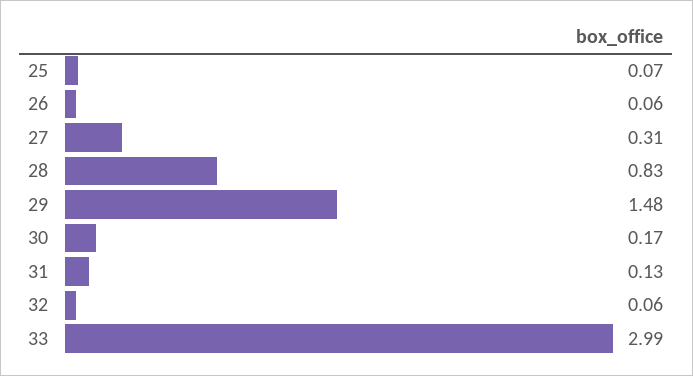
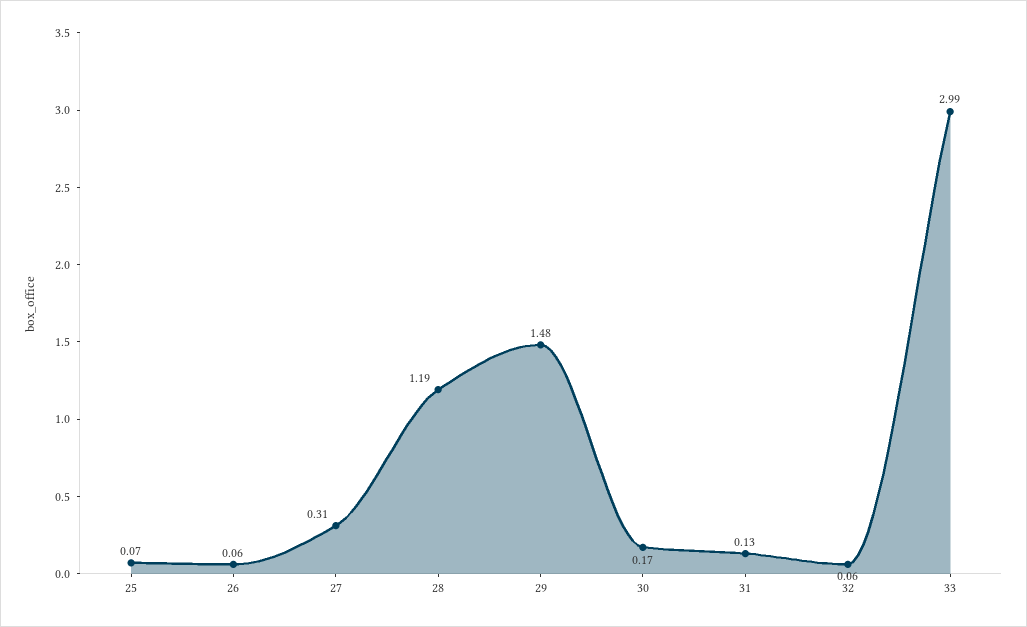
  {
    "25": 0.07,
    "26": 0.06,
    "27": 0.31,
-   "28": 0.83,
+   "28": 1.19,
    "29": 1.48,
    "30": 0.17,
    "31": 0.13,
    "32": 0.06,
    "33": 2.99
  }

